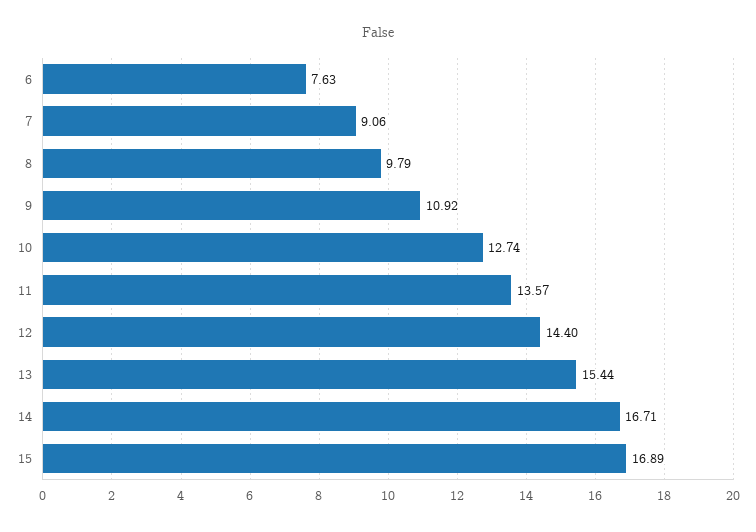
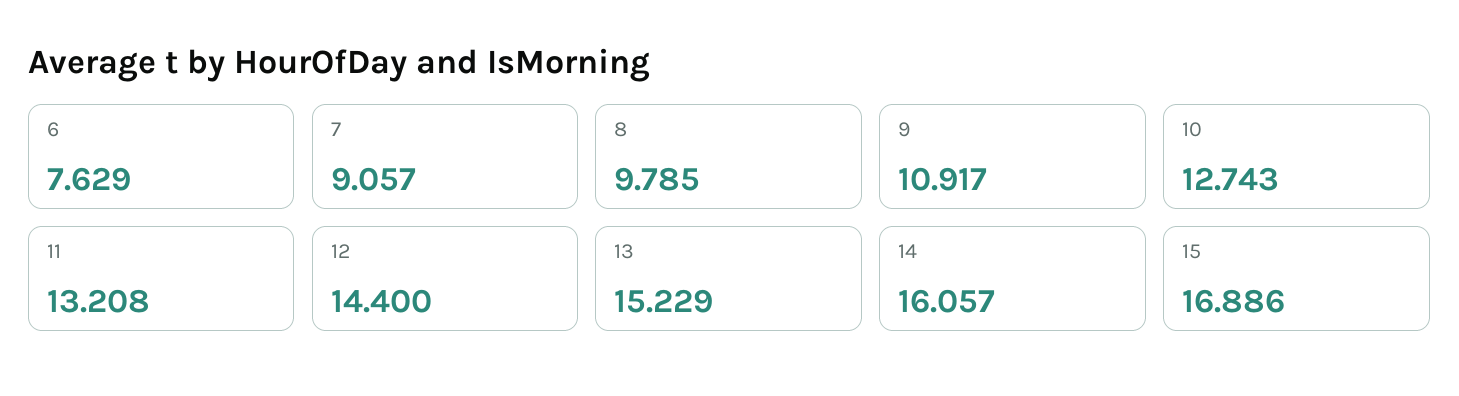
  {
    "6": 7.629,
    "7": 9.057,
    "8": 9.785,
    "9": 10.917,
    "10": 12.743,
-   "11": 13.57,
+   "11": 13.208,
    "12": 14.4,
-   "13": 15.44,
+   "13": 15.229,
-   "14": 16.71,
+   "14": 16.057,
    "15": 16.886
  }

